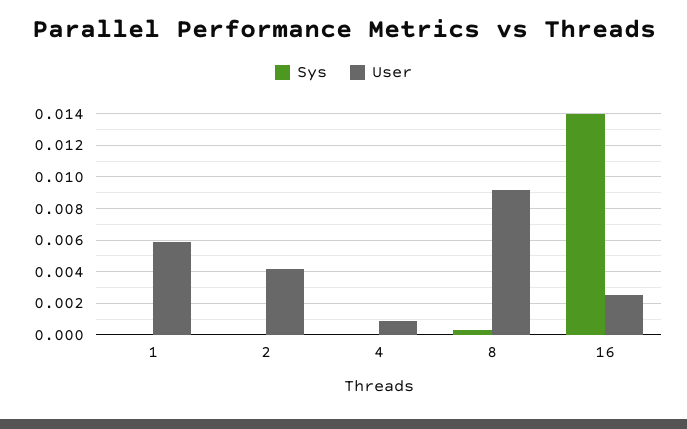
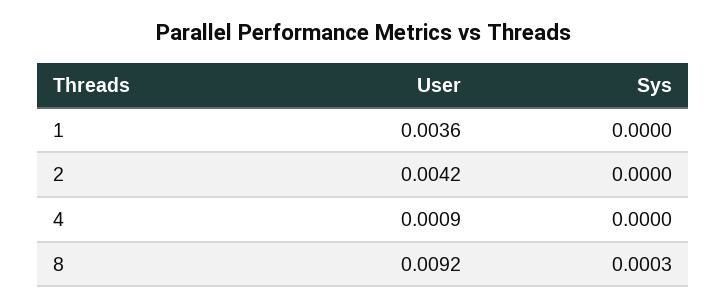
  {
    "Sys": {
      "1": 0,
      "2": 0,
      "4": 0,
-     "8": 0.0003,
+     "8": 0.0003
-     "16": 0.014
    },
    "User": {
-     "1": 0.006,
+     "1": 0.0036,
      "2": 0.0042,
      "4": 0.0009,
-     "8": 0.0092,
+     "8": 0.0092
-     "16": 0.0025
    }
  }

